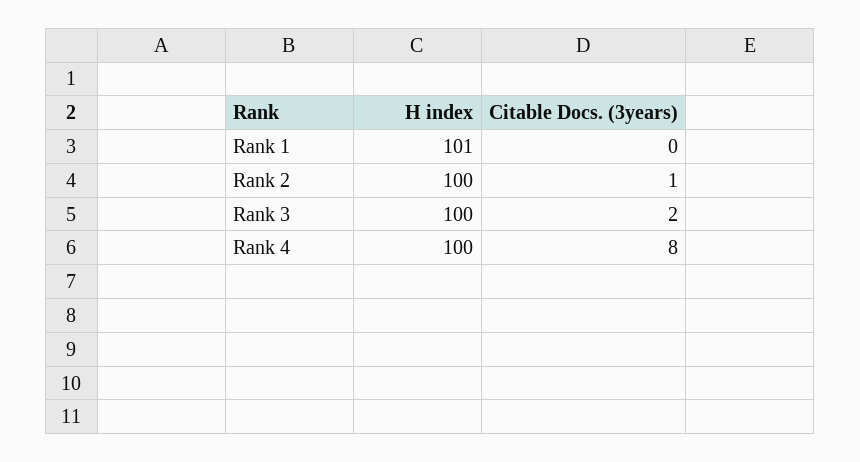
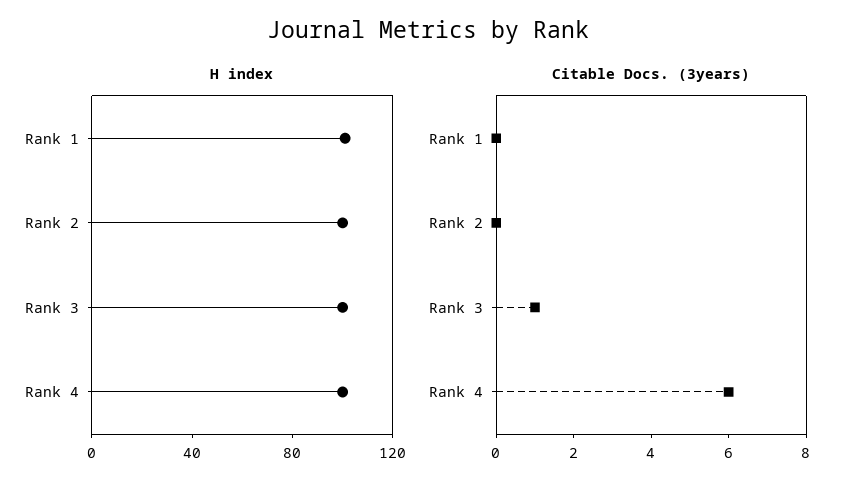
  {
    "H index": {
      "Rank 1": 101,
      "Rank 2": 100,
      "Rank 3": 100,
      "Rank 4": 100
    },
    "Citable Docs. (3years)": {
      "Rank 1": 0,
-     "Rank 2": 1,
+     "Rank 2": 0,
-     "Rank 3": 2,
+     "Rank 3": 1,
-     "Rank 4": 8
+     "Rank 4": 6
    }
  }

